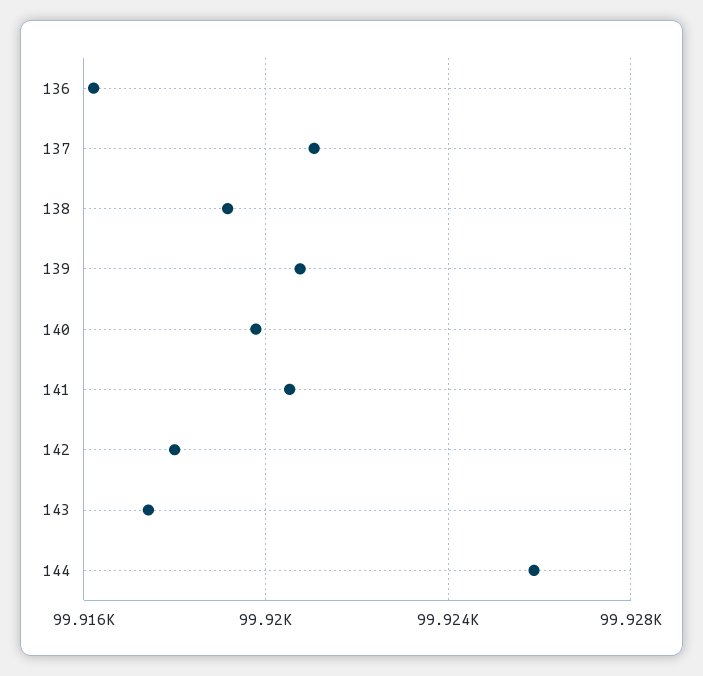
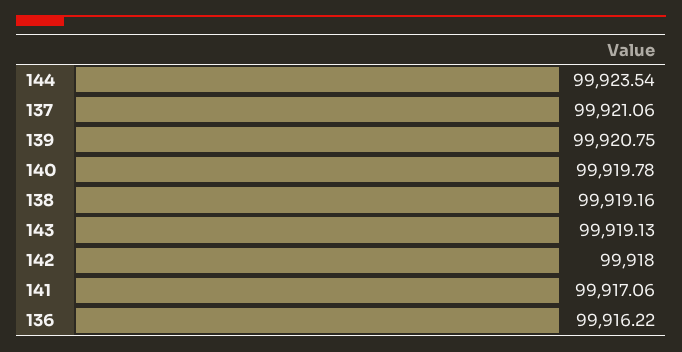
  {
    "136": 99916.22,
    "137": 99921.06,
    "138": 99919.16,
    "139": 99920.75,
    "140": 99919.78,
-   "141": 99920.5,
+   "141": 99917.06,
    "142": 99918,
-   "143": 99917.5,
+   "143": 99919.13,
-   "144": 99926
+   "144": 99923.54
  }

